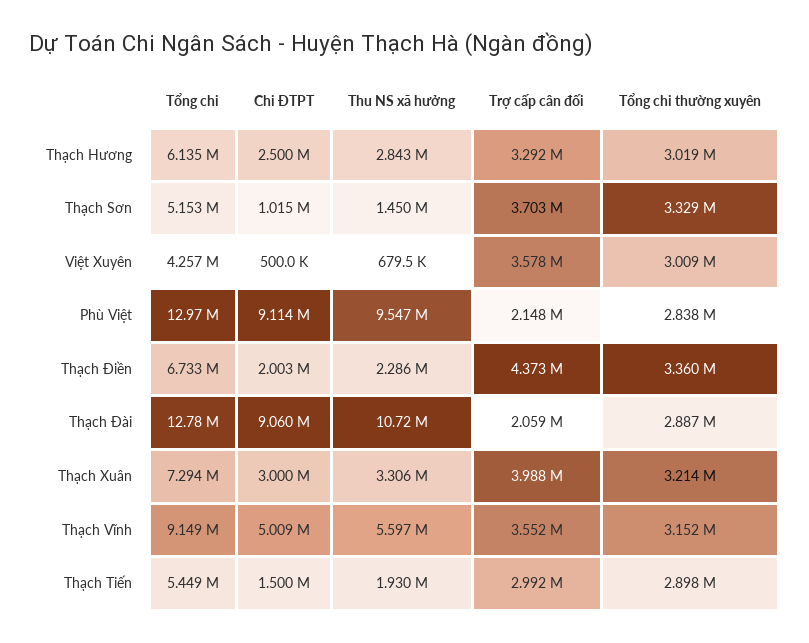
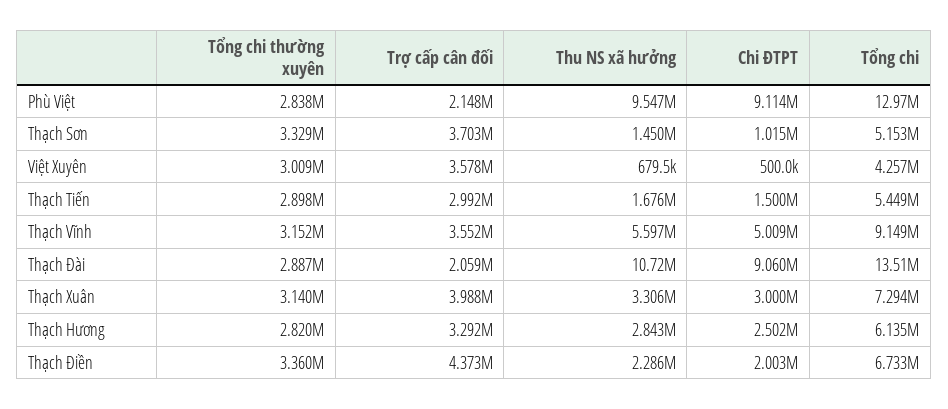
  {
    "Tổng chi": {
      "Thạch Hương": 6135000,
      "Thạch Sơn": 5153000,
      "Việt Xuyên": 4257000,
      "Phù Việt": 12970000,
      "Thạch Điền": 6733000,
-     "Thạch Đài": 12780000,
+     "Thạch Đài": 13510000,
      "Thạch Xuân": 7294000,
      "Thạch Vĩnh": 9149000,
      "Thạch Tiến": 5449000
    },
    "Chi ĐTPT": {
-     "Thạch Hương": 2500000,
+     "Thạch Hương": 2502000,
      "Thạch Sơn": 1015000,
      "Việt Xuyên": 500000,
      "Phù Việt": 9114000,
      "Thạch Điền": 2003000,
      "Thạch Đài": 9060000,
      "Thạch Xuân": 3000000,
      "Thạch Vĩnh": 5009000,
      "Thạch Tiến": 1500000
    },
    "Thu NS xã hưởng": {
      "Thạch Hương": 2843000,
      "Thạch Sơn": 1450000,
      "Việt Xuyên": 679500,
      "Phù Việt": 9547000,
      "Thạch Điền": 2286000,
      "Thạch Đài": 10720000,
      "Thạch Xuân": 3306000,
      "Thạch Vĩnh": 5597000,
-     "Thạch Tiến": 1930000
+     "Thạch Tiến": 1676000
    },
    "Trợ cấp cân đối": {
      "Thạch Hương": 3292000,
      "Thạch Sơn": 3703000,
      "Việt Xuyên": 3578000,
      "Phù Việt": 2148000,
      "Thạch Điền": 4373000,
      "Thạch Đài": 2059000,
      "Thạch Xuân": 3988000,
      "Thạch Vĩnh": 3552000,
      "Thạch Tiến": 2992000
    },
    "Tổng chi thường xuyên": {
-     "Thạch Hương": 3019000,
+     "Thạch Hương": 2820000,
      "Thạch Sơn": 3329000,
      "Việt Xuyên": 3009000,
      "Phù Việt": 2838000,
      "Thạch Điền": 3360000,
      "Thạch Đài": 2887000,
-     "Thạch Xuân": 3214000,
+     "Thạch Xuân": 3140000,
      "Thạch Vĩnh": 3152000,
      "Thạch Tiến": 2898000
    }
  }

